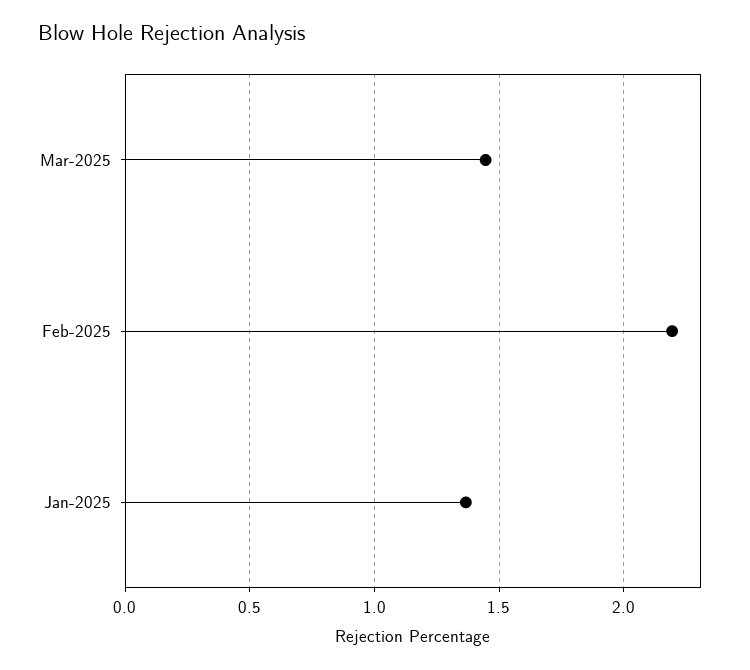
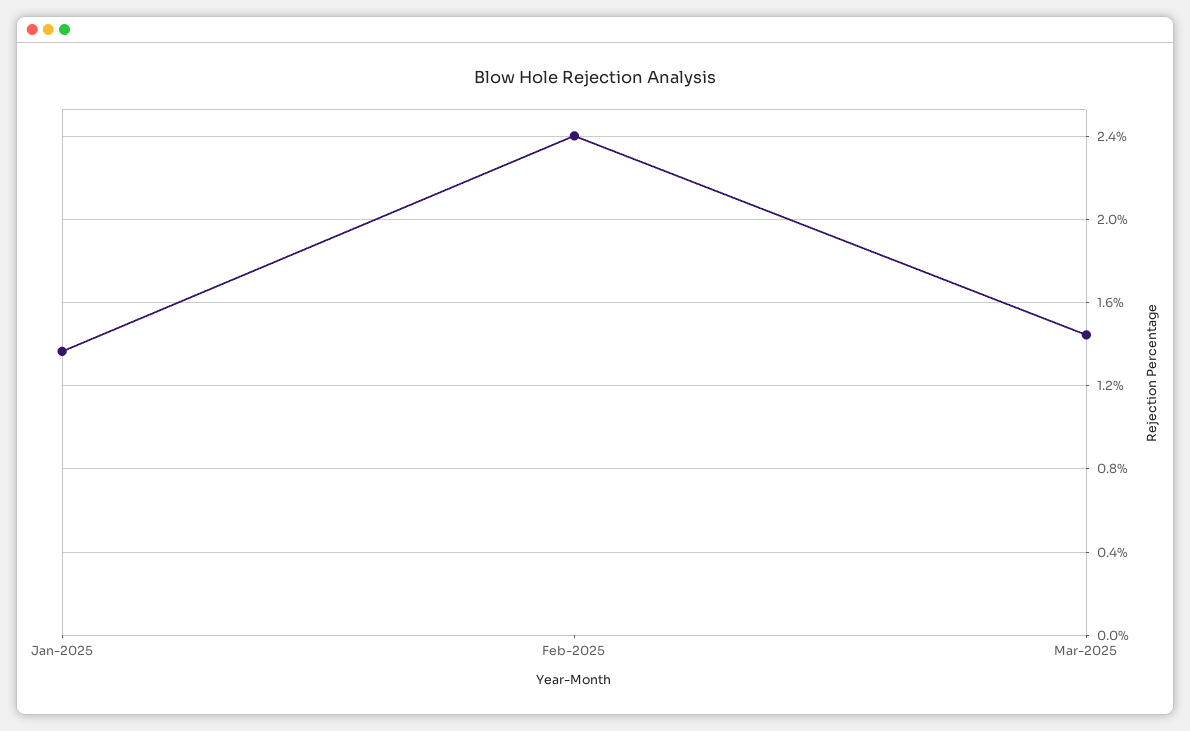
  {
    "Mar-2025": 1.45,
-   "Feb-2025": 2.2,
+   "Feb-2025": 2.4,
    "Jan-2025": 1.35
  }

